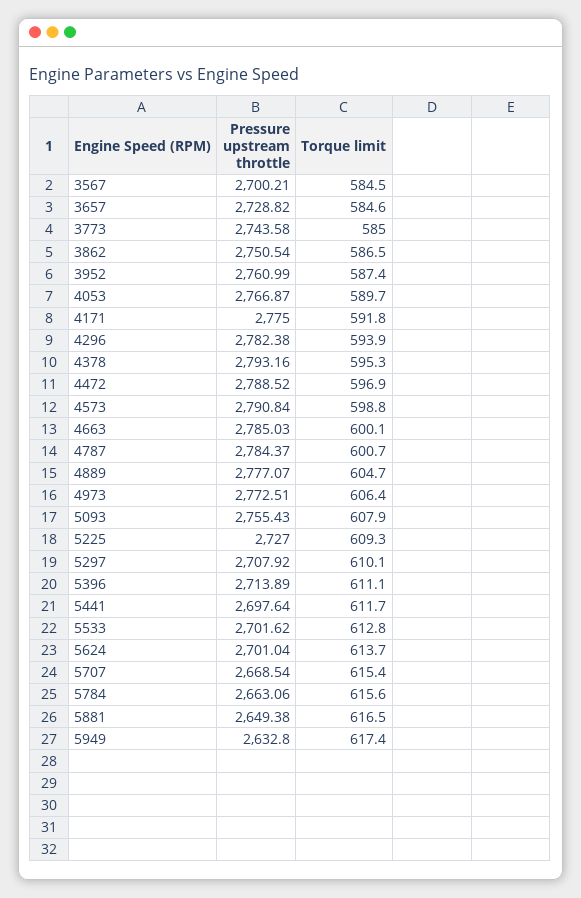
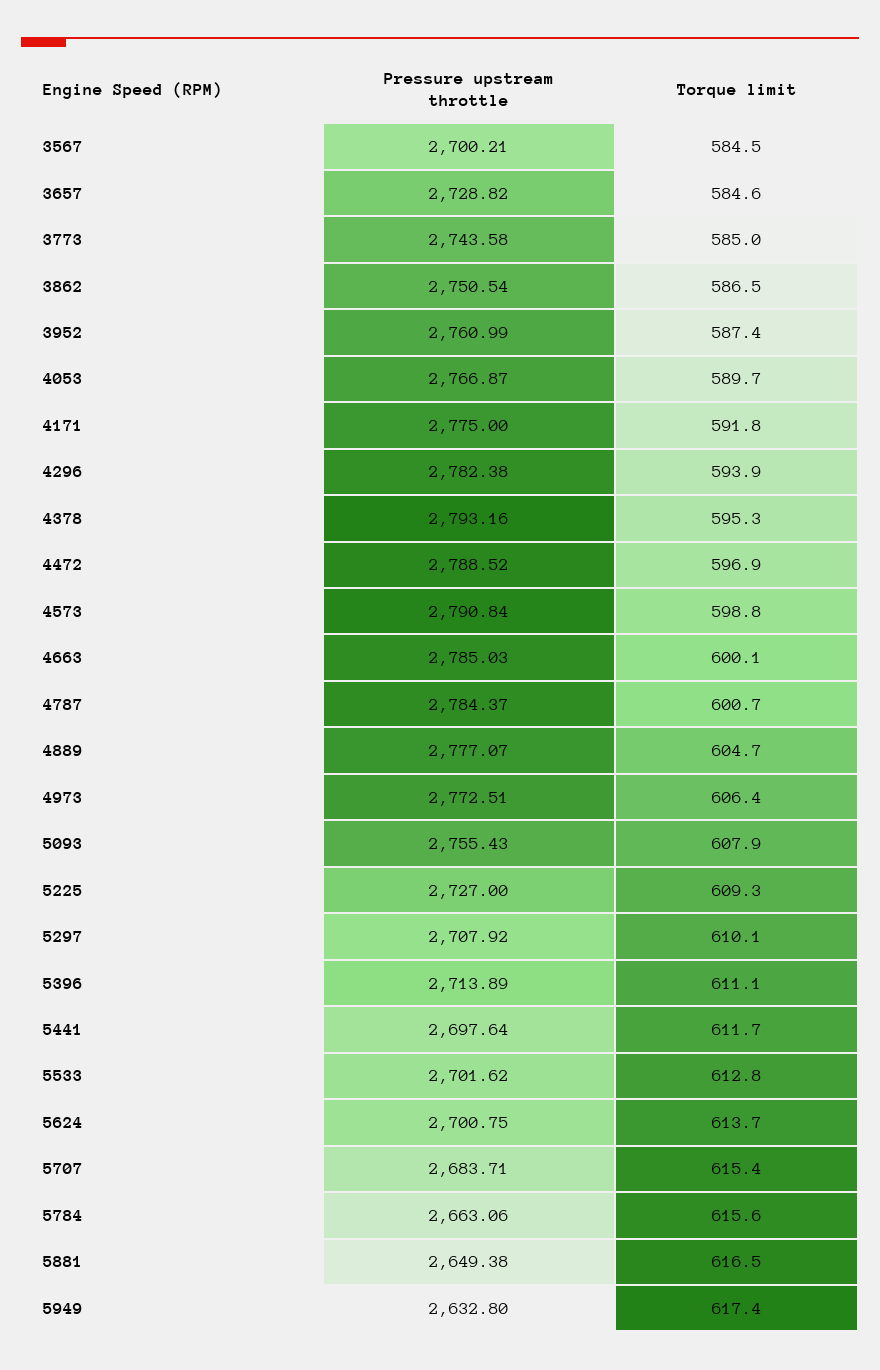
  {
    "Pressure upstream throttle": {
      "3567": 2700.21,
      "3657": 2728.82,
      "3773": 2743.58,
      "3862": 2750.54,
      "3952": 2760.99,
      "4053": 2766.87,
      "4171": 2775,
      "4296": 2782.38,
      "4378": 2793.16,
      "4472": 2788.52,
      "4573": 2790.84,
      "4663": 2785.03,
      "4787": 2784.37,
      "4889": 2777.07,
      "4973": 2772.51,
      "5093": 2755.43,
      "5225": 2727,
      "5297": 2707.92,
      "5396": 2713.89,
      "5441": 2697.64,
      "5533": 2701.62,
-     "5624": 2701.04,
+     "5624": 2700.75,
-     "5707": 2668.54,
+     "5707": 2683.71,
      "5784": 2663.06,
      "5881": 2649.38,
      "5949": 2632.8
    },
    "Torque limit": {
      "3567": 584.5,
      "3657": 584.6,
      "3773": 585,
      "3862": 586.5,
      "3952": 587.4,
      "4053": 589.7,
      "4171": 591.8,
      "4296": 593.9,
      "4378": 595.3,
      "4472": 596.9,
      "4573": 598.8,
      "4663": 600.1,
      "4787": 600.7,
      "4889": 604.7,
      "4973": 606.4,
      "5093": 607.9,
      "5225": 609.3,
      "5297": 610.1,
      "5396": 611.1,
      "5441": 611.7,
      "5533": 612.8,
      "5624": 613.7,
      "5707": 615.4,
      "5784": 615.6,
      "5881": 616.5,
      "5949": 617.4
    }
  }

